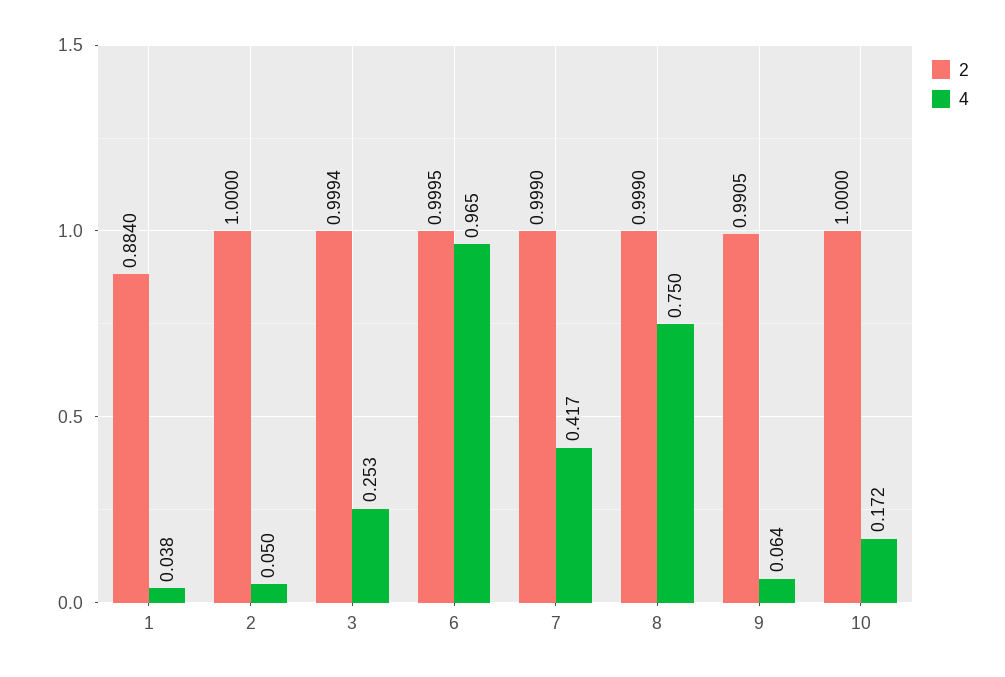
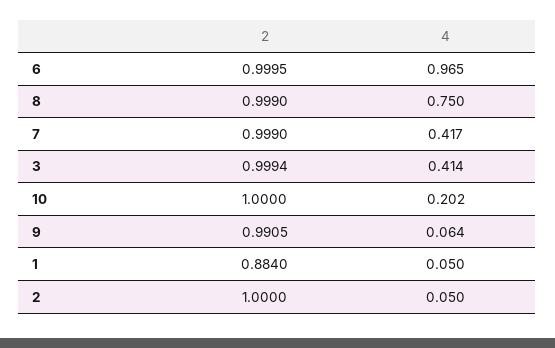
  {
    "2": {
      "1": 0.884,
      "2": 1,
      "3": 0.9994,
      "6": 0.9995,
      "7": 0.999,
      "8": 0.999,
      "9": 0.9905,
      "10": 1
    },
    "4": {
-     "1": 0.038,
+     "1": 0.05,
      "2": 0.05,
-     "3": 0.253,
+     "3": 0.414,
      "6": 0.965,
      "7": 0.417,
      "8": 0.75,
      "9": 0.064,
-     "10": 0.172
+     "10": 0.202
    }
  }

